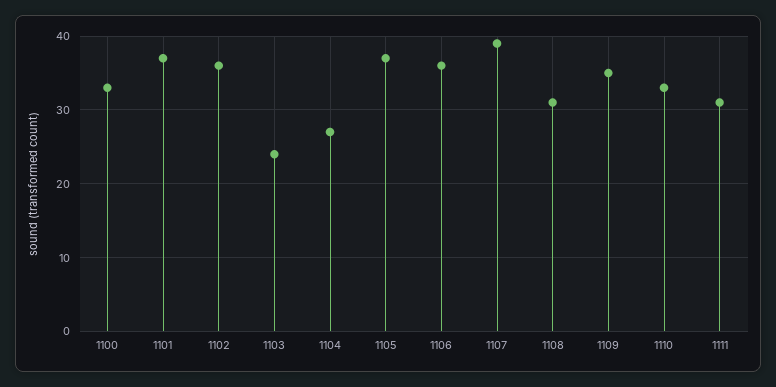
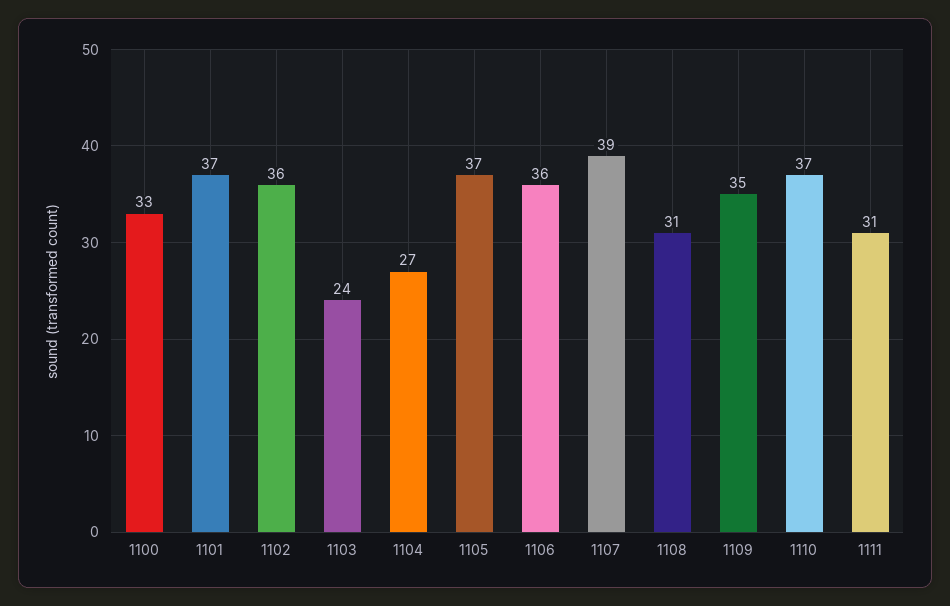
  {
    "1100": 33,
    "1101": 37,
    "1102": 36,
    "1103": 24,
    "1104": 27,
    "1105": 37,
    "1106": 36,
    "1107": 39,
    "1108": 31,
    "1109": 35,
-   "1110": 33,
+   "1110": 37,
    "1111": 31
  }

